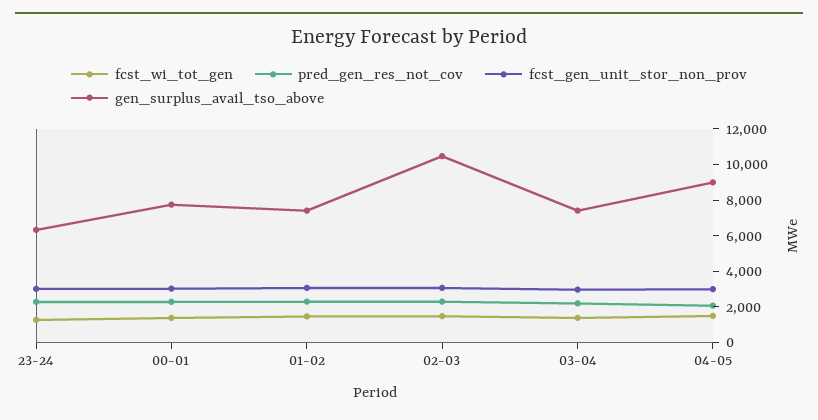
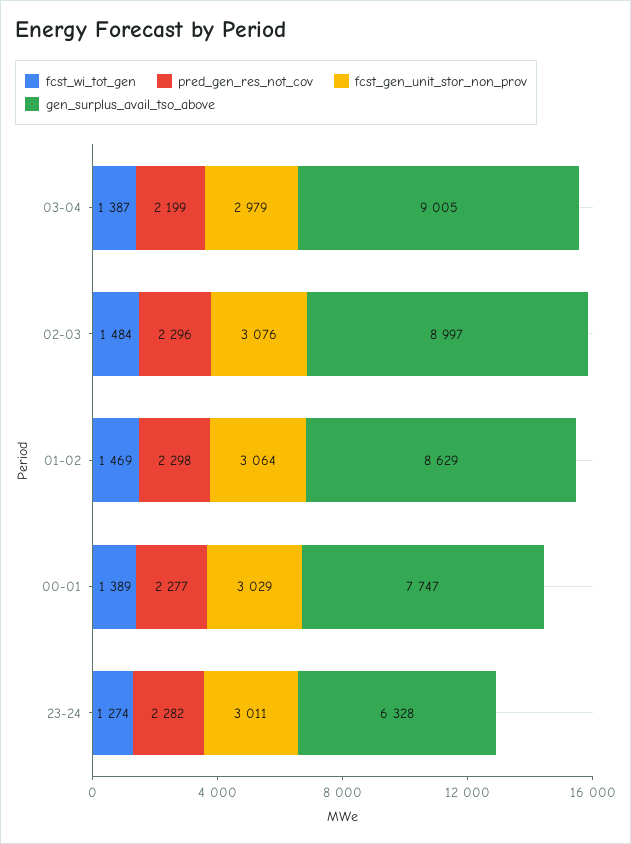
  {
    "fcst_wi_tot_gen": {
      "23-24": 1274,
      "00-01": 1389,
      "01-02": 1469,
      "02-03": 1484,
-     "03-04": 1387,
+     "03-04": 1387
-     "04-05": 1500
    },
    "pred_gen_res_not_cov": {
      "23-24": 2282,
      "00-01": 2277,
      "01-02": 2298,
      "02-03": 2296,
-     "03-04": 2199,
+     "03-04": 2199
-     "04-05": 2000
    },
    "fcst_gen_unit_stor_non_prov": {
      "23-24": 3011,
      "00-01": 3029,
      "01-02": 3064,
      "02-03": 3076,
-     "03-04": 2979,
+     "03-04": 2979
-     "04-05": 3000
    },
    "gen_surplus_avail_tso_above": {
      "23-24": 6328,
      "00-01": 7747,
-     "01-02": 7500,
+     "01-02": 8629,
-     "02-03": 10500,
+     "02-03": 8997,
-     "03-04": 7500,
+     "03-04": 9005
-     "04-05": 9000
    }
  }

